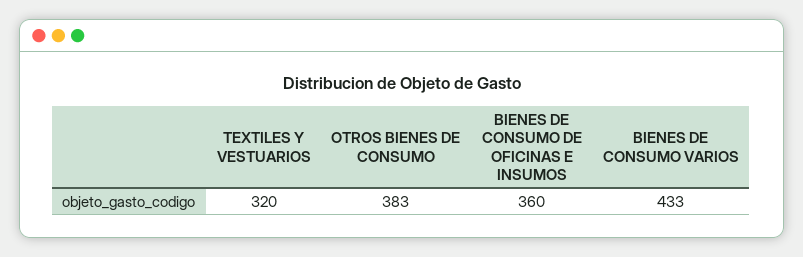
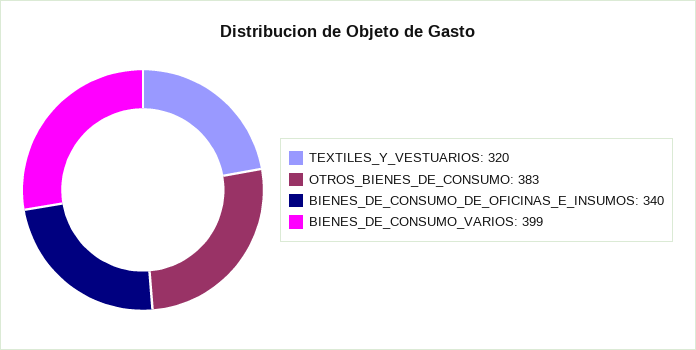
  {
    "TEXTILES Y VESTUARIOS": 320,
    "OTROS BIENES DE CONSUMO": 383,
-   "BIENES DE CONSUMO DE OFICINAS E INSUMOS": 360,
+   "BIENES DE CONSUMO DE OFICINAS E INSUMOS": 340,
-   "BIENES DE CONSUMO VARIOS": 433
+   "BIENES DE CONSUMO VARIOS": 399
  }

